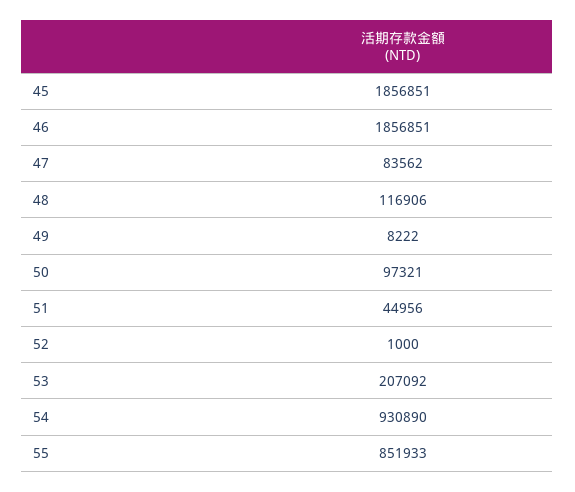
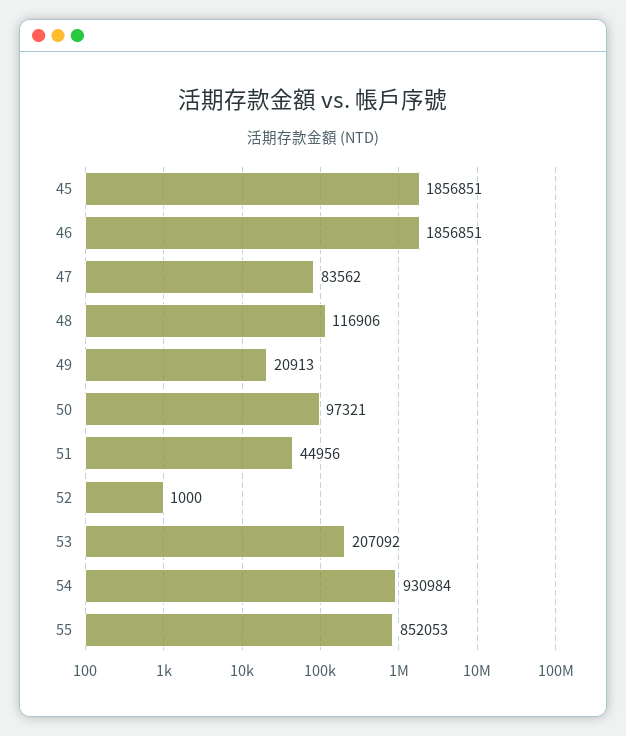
  {
    "45": 1856851,
    "46": 1856851,
    "47": 83562,
    "48": 116906,
-   "49": 8222,
+   "49": 20913,
    "50": 97321,
    "51": 44956,
    "52": 1000,
    "53": 207092,
-   "54": 930890,
+   "54": 930984,
-   "55": 851933
+   "55": 852053
  }

